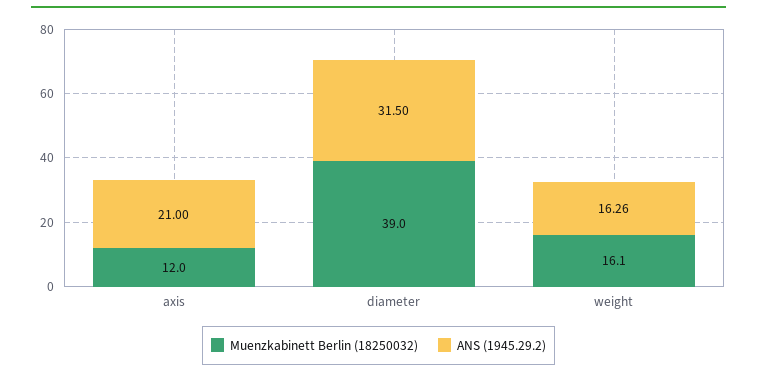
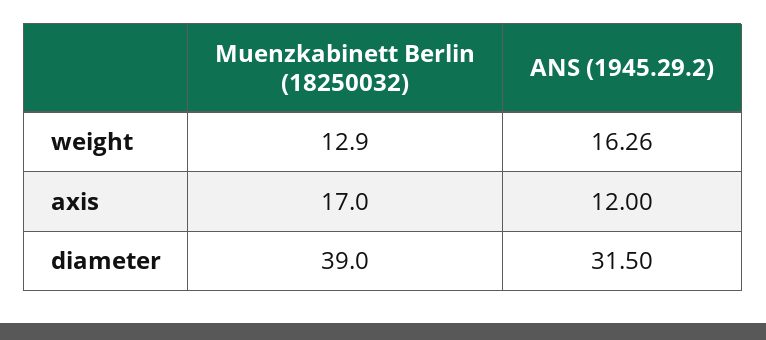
  {
    "Muenzkabinett Berlin (18250032)": {
-     "axis": 12,
+     "axis": 17,
      "diameter": 39,
-     "weight": 16.1
+     "weight": 12.9
    },
    "ANS (1945.29.2)": {
-     "axis": 21,
+     "axis": 12,
      "diameter": 31.5,
      "weight": 16.26
    }
  }

